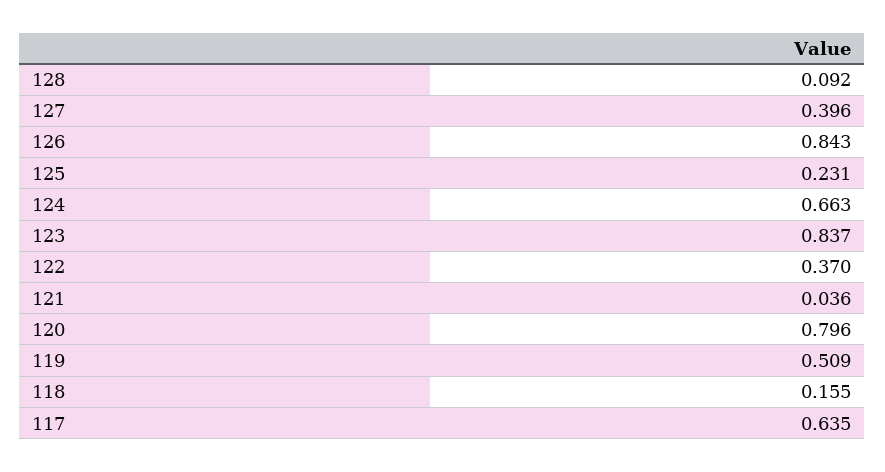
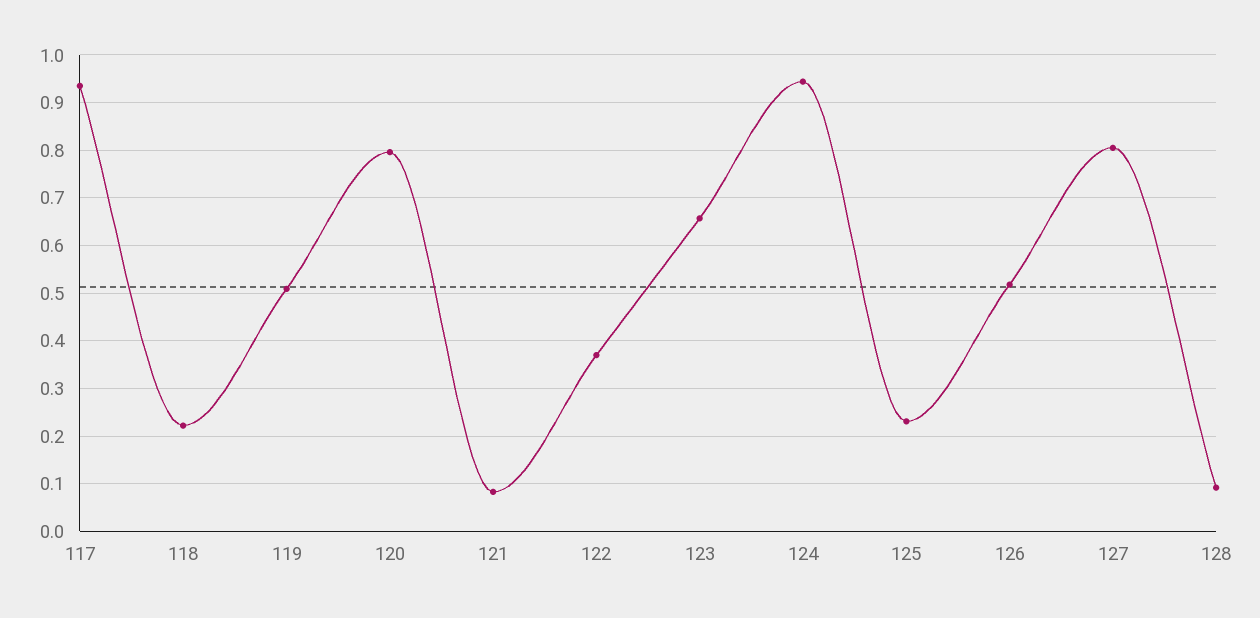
  {
    "128": 0.092,
-   "127": 0.396,
+   "127": 0.8,
-   "126": 0.843,
+   "126": 0.52,
    "125": 0.231,
-   "124": 0.663,
+   "124": 0.94,
-   "123": 0.837,
+   "123": 0.66,
    "122": 0.37,
-   "121": 0.036,
+   "121": 0.08,
    "120": 0.796,
    "119": 0.509,
-   "118": 0.155,
+   "118": 0.22,
-   "117": 0.635
+   "117": 0.94
  }

